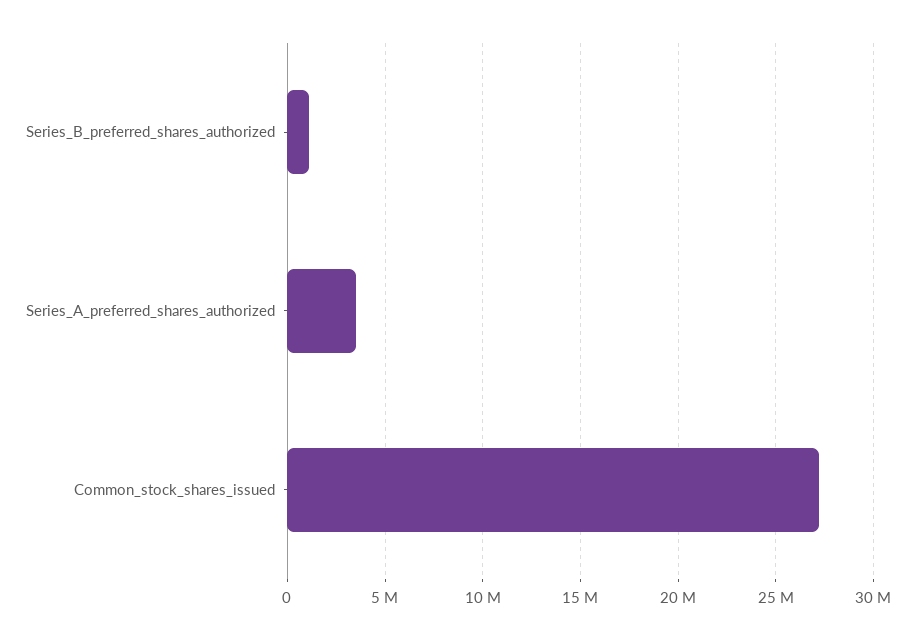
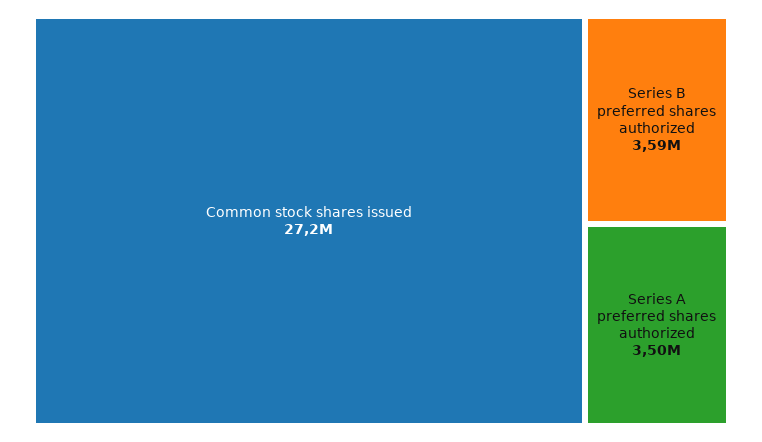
  {
-   "Series_B_preferred_shares_authorized": 1000000,
+   "Series_B_preferred_shares_authorized": 3590000,
    "Series_A_preferred_shares_authorized": 3500000,
    "Common_stock_shares_issued": 27200000
  }

